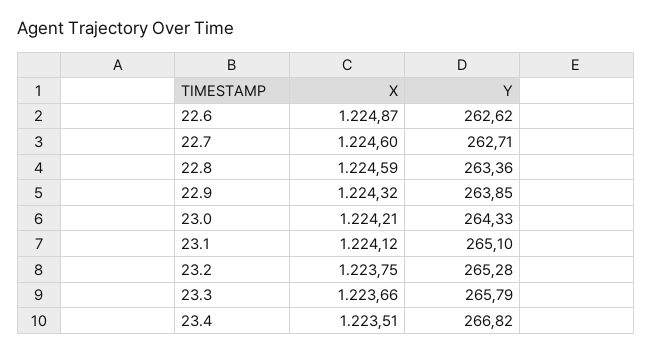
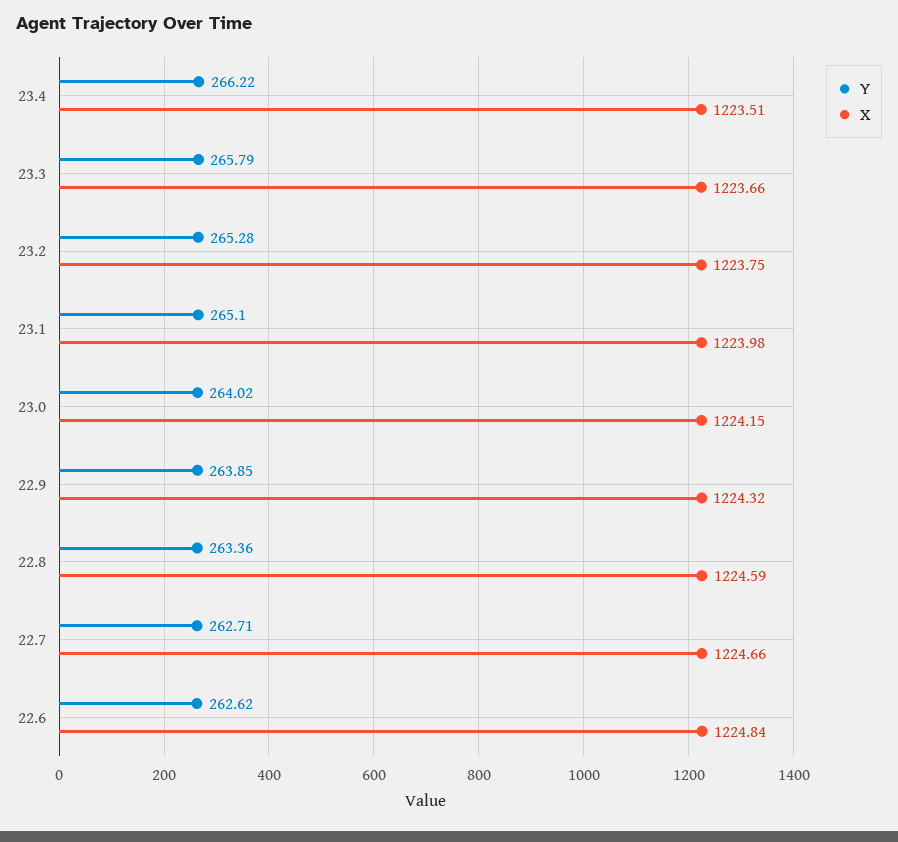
  {
    "X": {
-     "22.6": 1224.87,
+     "22.6": 1224.84,
-     "22.7": 1224.6,
+     "22.7": 1224.66,
      "22.8": 1224.59,
      "22.9": 1224.32,
-     "23.0": 1224.21,
+     "23.0": 1224.15,
-     "23.1": 1224.12,
+     "23.1": 1223.98,
      "23.2": 1223.75,
      "23.3": 1223.66,
      "23.4": 1223.51
    },
    "Y": {
      "22.6": 262.62,
      "22.7": 262.71,
      "22.8": 263.36,
      "22.9": 263.85,
-     "23.0": 264.33,
+     "23.0": 264.02,
      "23.1": 265.1,
      "23.2": 265.28,
      "23.3": 265.79,
-     "23.4": 266.82
+     "23.4": 266.22
    }
  }

